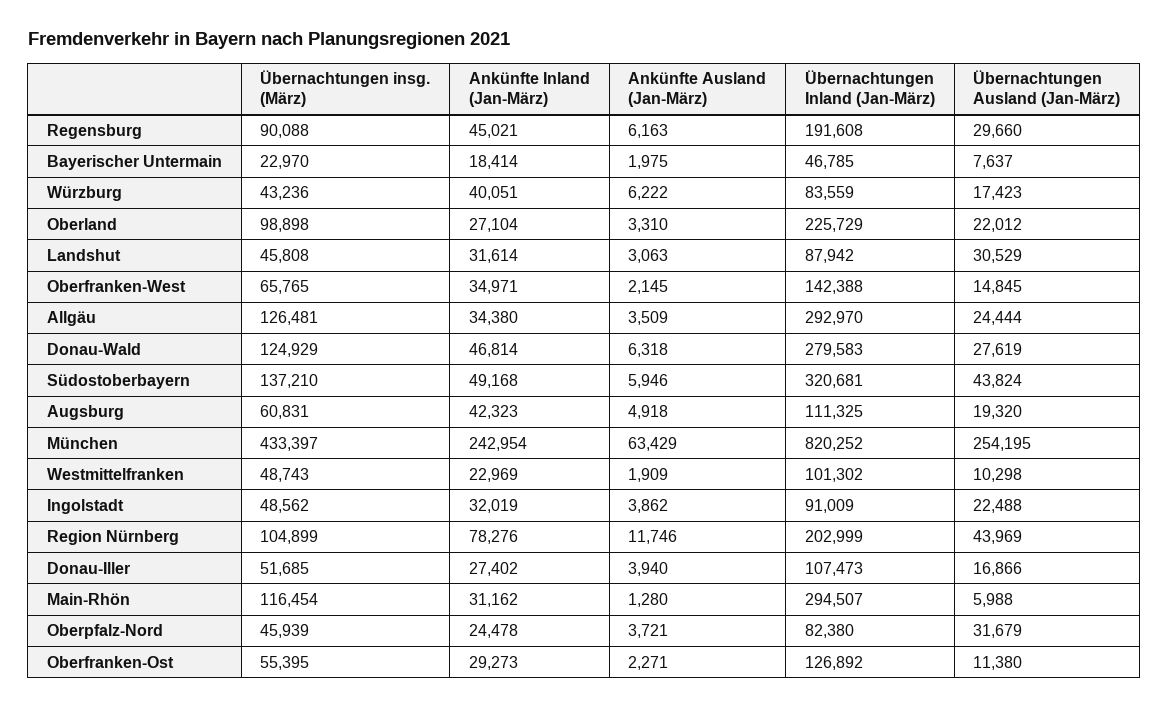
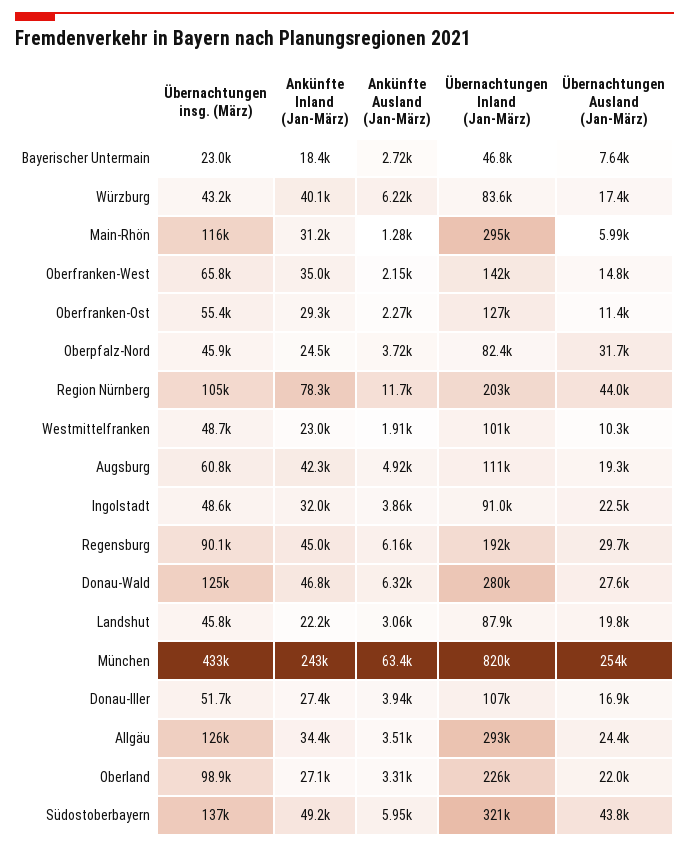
  {
    "Übernachtungen insg. (März)": {
      "Regensburg": 90088,
      "Bayerischer Untermain": 22970,
      "Würzburg": 43236,
      "Oberland": 98898,
      "Landshut": 45808,
      "Oberfranken-West": 65765,
      "Allgäu": 126481,
      "Donau-Wald": 124929,
      "Südostoberbayern": 137210,
      "Augsburg": 60831,
      "München": 433397,
      "Westmittelfranken": 48743,
      "Ingolstadt": 48562,
      "Region Nürnberg": 104899,
      "Donau-Iller": 51685,
      "Main-Rhön": 116454,
      "Oberpfalz-Nord": 45939,
      "Oberfranken-Ost": 55395
    },
    "Ankünfte Inland (Jan-März)": {
      "Regensburg": 45021,
      "Bayerischer Untermain": 18414,
      "Würzburg": 40051,
      "Oberland": 27104,
-     "Landshut": 31614,
+     "Landshut": 22200,
      "Oberfranken-West": 34971,
      "Allgäu": 34380,
      "Donau-Wald": 46814,
      "Südostoberbayern": 49168,
      "Augsburg": 42323,
      "München": 242954,
      "Westmittelfranken": 22969,
      "Ingolstadt": 32019,
      "Region Nürnberg": 78276,
      "Donau-Iller": 27402,
      "Main-Rhön": 31162,
      "Oberpfalz-Nord": 24478,
      "Oberfranken-Ost": 29273
    },
    "Ankünfte Ausland (Jan-März)": {
      "Regensburg": 6163,
-     "Bayerischer Untermain": 1975,
+     "Bayerischer Untermain": 2720,
      "Würzburg": 6222,
      "Oberland": 3310,
      "Landshut": 3063,
      "Oberfranken-West": 2145,
      "Allgäu": 3509,
      "Donau-Wald": 6318,
      "Südostoberbayern": 5946,
      "Augsburg": 4918,
      "München": 63429,
      "Westmittelfranken": 1909,
      "Ingolstadt": 3862,
      "Region Nürnberg": 11746,
      "Donau-Iller": 3940,
      "Main-Rhön": 1280,
      "Oberpfalz-Nord": 3721,
      "Oberfranken-Ost": 2271
    },
    "Übernachtungen Inland (Jan-März)": {
      "Regensburg": 191608,
      "Bayerischer Untermain": 46785,
      "Würzburg": 83559,
      "Oberland": 225729,
      "Landshut": 87942,
      "Oberfranken-West": 142388,
      "Allgäu": 292970,
      "Donau-Wald": 279583,
      "Südostoberbayern": 320681,
      "Augsburg": 111325,
      "München": 820252,
      "Westmittelfranken": 101302,
      "Ingolstadt": 91009,
      "Region Nürnberg": 202999,
      "Donau-Iller": 107473,
      "Main-Rhön": 294507,
      "Oberpfalz-Nord": 82380,
      "Oberfranken-Ost": 126892
    },
    "Übernachtungen Ausland (Jan-März)": {
      "Regensburg": 29660,
      "Bayerischer Untermain": 7637,
      "Würzburg": 17423,
      "Oberland": 22012,
-     "Landshut": 30529,
+     "Landshut": 19800,
      "Oberfranken-West": 14845,
      "Allgäu": 24444,
      "Donau-Wald": 27619,
      "Südostoberbayern": 43824,
      "Augsburg": 19320,
      "München": 254195,
      "Westmittelfranken": 10298,
      "Ingolstadt": 22488,
      "Region Nürnberg": 43969,
      "Donau-Iller": 16866,
      "Main-Rhön": 5988,
      "Oberpfalz-Nord": 31679,
      "Oberfranken-Ost": 11380
    }
  }

